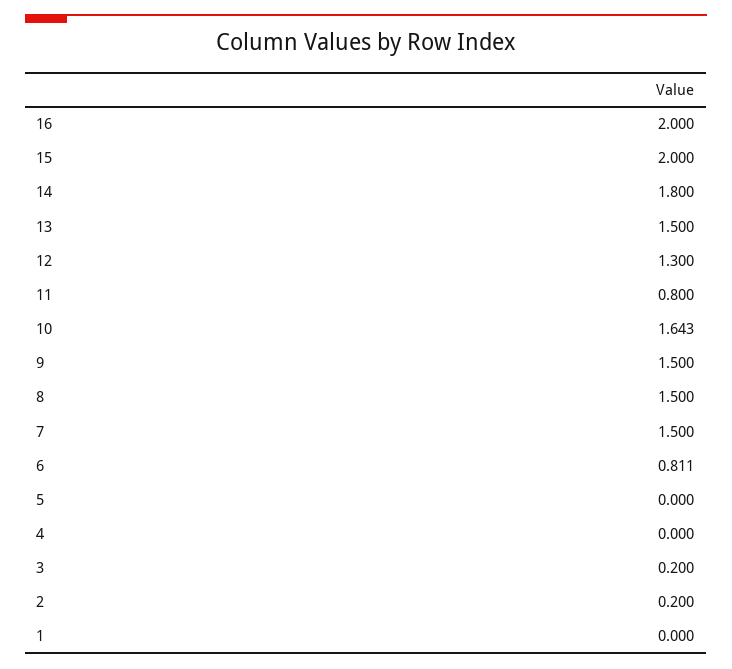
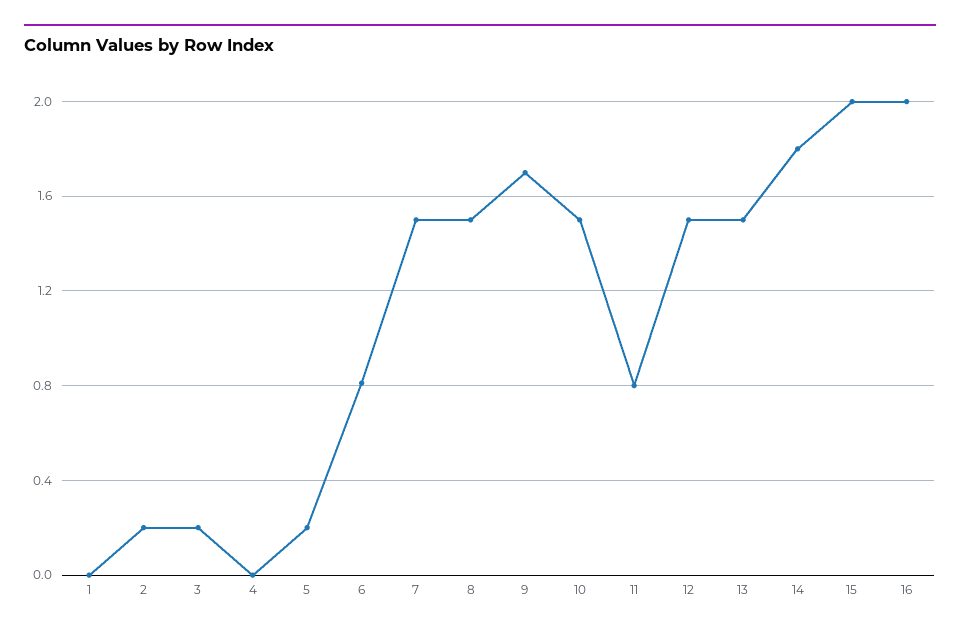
  {
    "16": 2,
    "15": 2,
    "14": 1.8,
    "13": 1.5,
-   "12": 1.3,
+   "12": 1.5,
    "11": 0.8,
-   "10": 1.643,
+   "10": 1.5,
-   "9": 1.5,
+   "9": 1.7,
    "8": 1.5,
    "7": 1.5,
    "6": 0.811,
-   "5": 0,
+   "5": 0.2,
    "4": 0,
    "3": 0.2,
    "2": 0.2,
    "1": 0
  }

